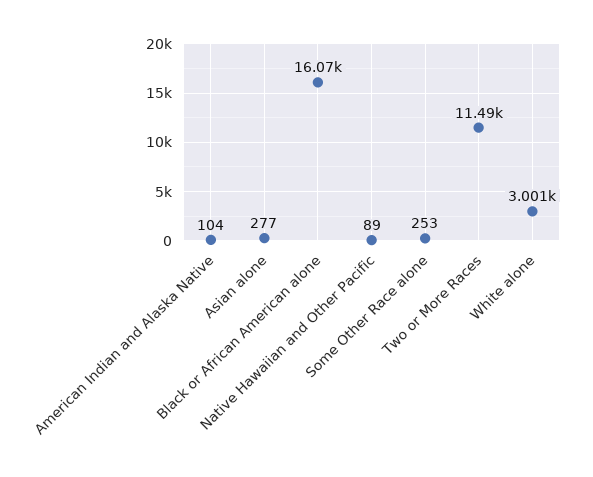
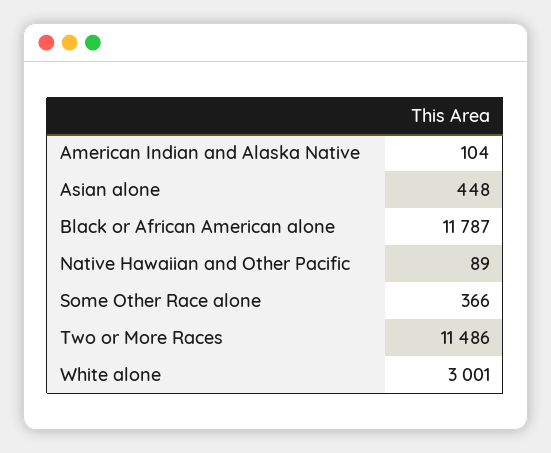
  {
    "American Indian and Alaska Native": 104,
-   "Asian alone": 277,
+   "Asian alone": 448,
-   "Black or African American alone": 16070,
+   "Black or African American alone": 11787,
    "Native Hawaiian and Other Pacific": 89,
-   "Some Other Race alone": 253,
+   "Some Other Race alone": 366,
    "Two or More Races": 11486,
    "White alone": 3001
  }

